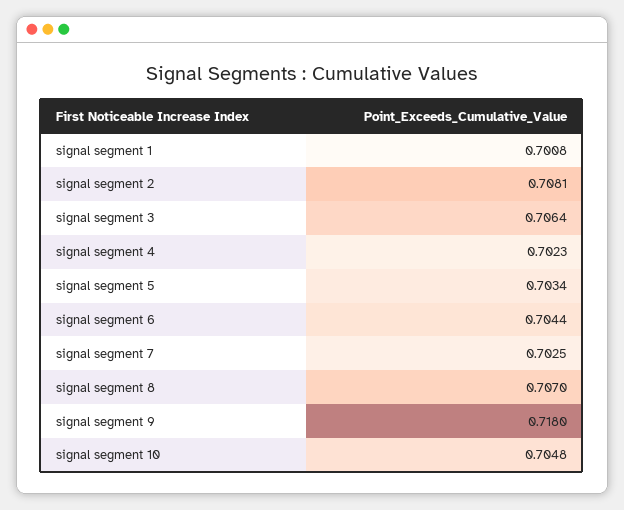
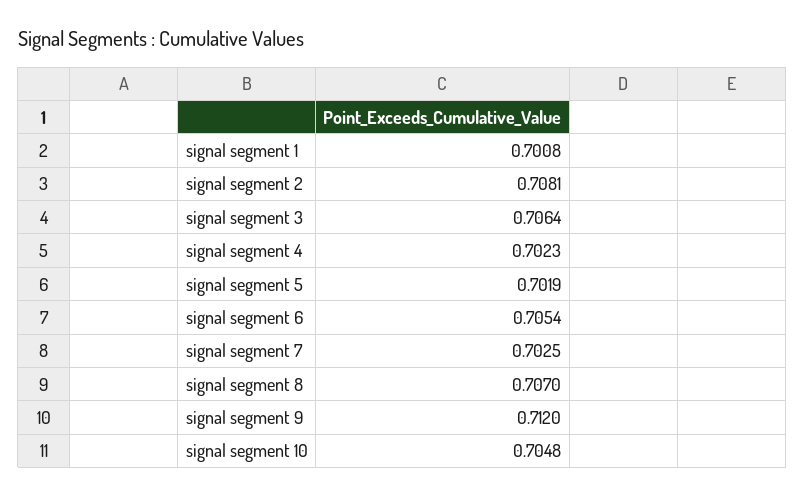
  {
    "signal segment 1": 0.7008,
    "signal segment 2": 0.7081,
    "signal segment 3": 0.7064,
    "signal segment 4": 0.7023,
-   "signal segment 5": 0.7034,
+   "signal segment 5": 0.7019,
-   "signal segment 6": 0.7044,
+   "signal segment 6": 0.7054,
    "signal segment 7": 0.7025,
    "signal segment 8": 0.707,
-   "signal segment 9": 0.718,
+   "signal segment 9": 0.712,
    "signal segment 10": 0.7048
  }

